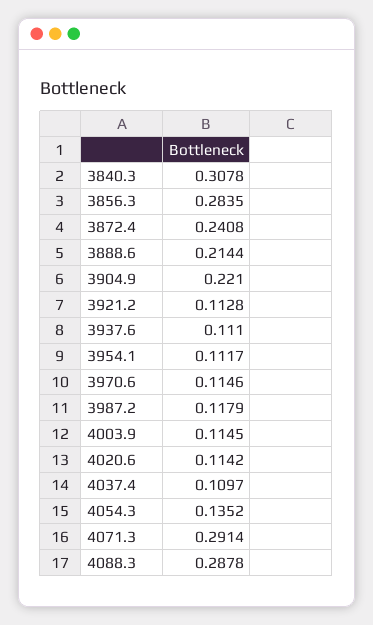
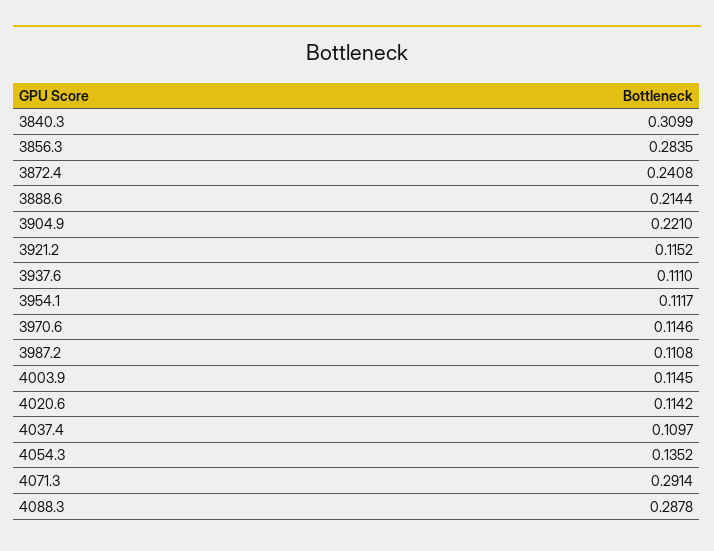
  {
-   "3840.3": 0.3078,
+   "3840.3": 0.3099,
    "3856.3": 0.2835,
    "3872.4": 0.2408,
    "3888.6": 0.2144,
    "3904.9": 0.221,
-   "3921.2": 0.1128,
+   "3921.2": 0.1152,
    "3937.6": 0.111,
    "3954.1": 0.1117,
    "3970.6": 0.1146,
-   "3987.2": 0.1179,
+   "3987.2": 0.1108,
    "4003.9": 0.1145,
    "4020.6": 0.1142,
    "4037.4": 0.1097,
    "4054.3": 0.1352,
    "4071.3": 0.2914,
    "4088.3": 0.2878
  }

